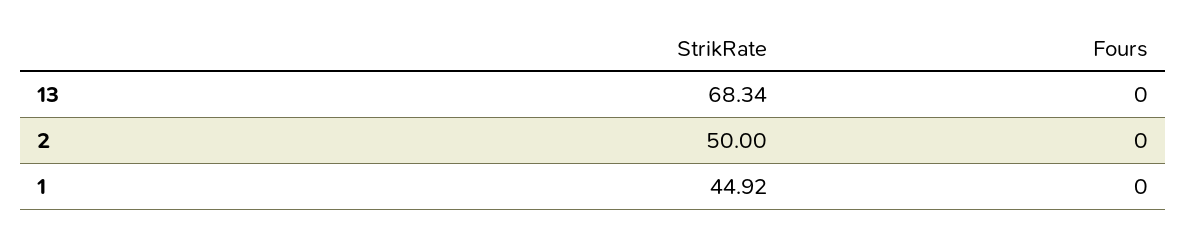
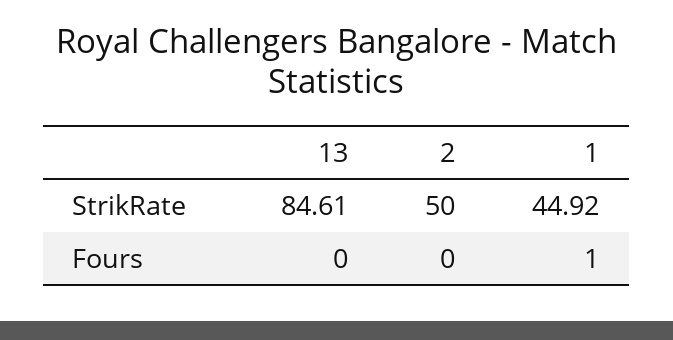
  {
    "StrikRate": {
-     "13": 68.34,
+     "13": 84.61,
      "2": 50,
      "1": 44.92
    },
    "Fours": {
      "13": 0,
      "2": 0,
-     "1": 0
+     "1": 1
    }
  }

